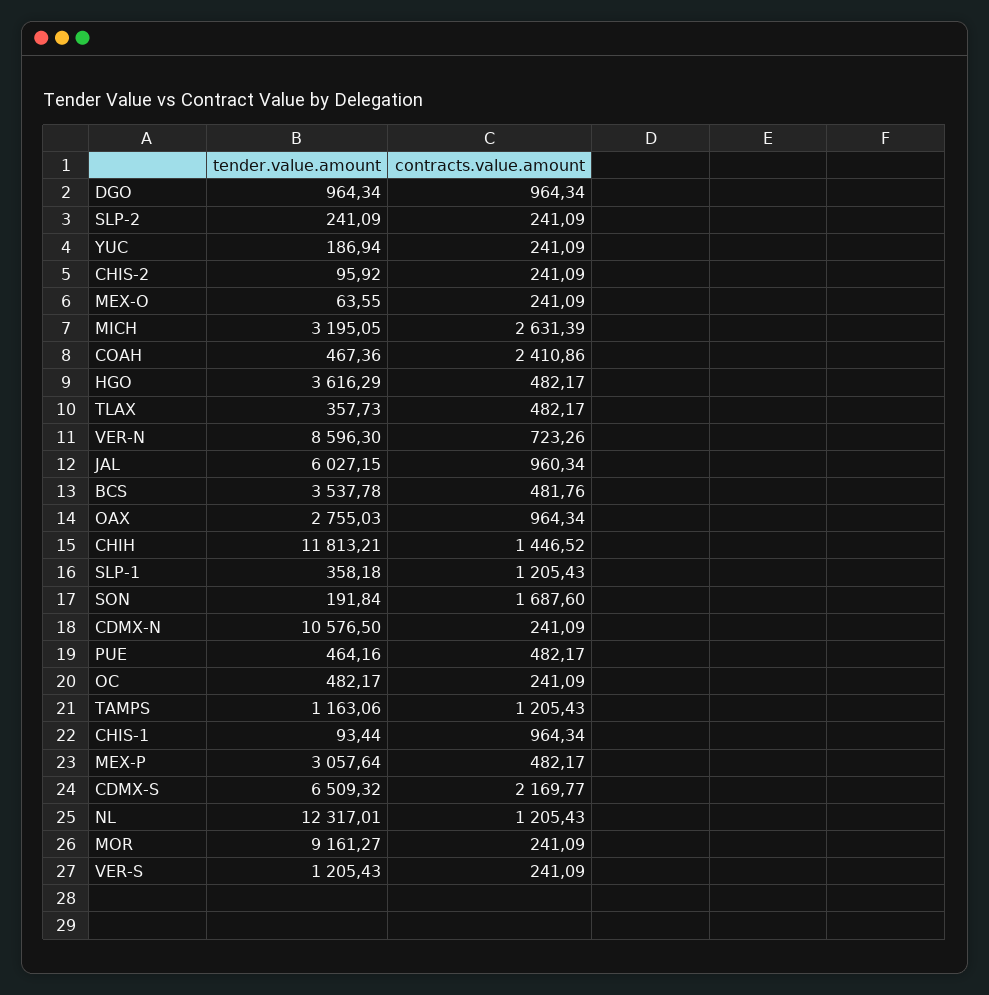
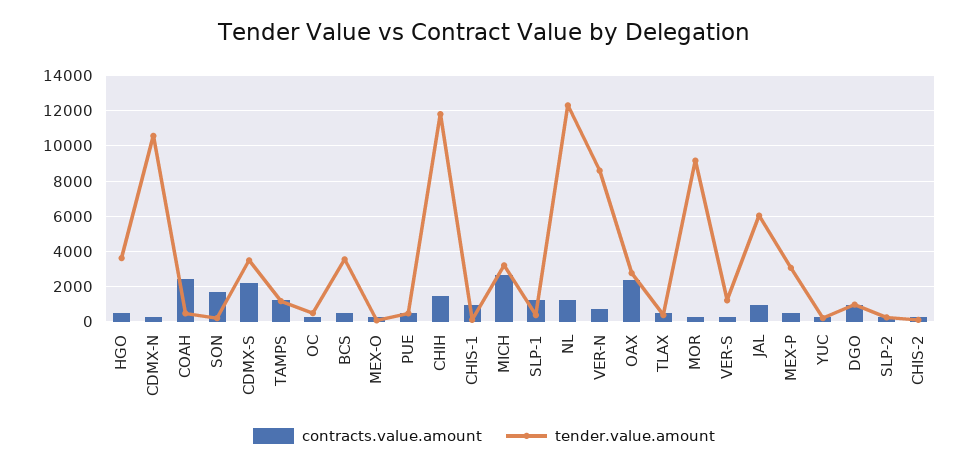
  {
    "tender.value.amount": {
      "DGO": 964.34,
      "SLP-2": 241.09,
      "YUC": 186.94,
      "CHIS-2": 95.92,
      "MEX-O": 63.55,
      "MICH": 3195.05,
      "COAH": 467.36,
      "HGO": 3616.29,
      "TLAX": 357.73,
      "VER-N": 8596.3,
      "JAL": 6027.15,
      "BCS": 3537.78,
      "OAX": 2755.03,
      "CHIH": 11813.21,
      "SLP-1": 358.18,
      "SON": 191.84,
      "CDMX-N": 10576.5,
      "PUE": 464.16,
      "OC": 482.17,
      "TAMPS": 1163.06,
      "CHIS-1": 93.44,
      "MEX-P": 3057.64,
-     "CDMX-S": 6509.32,
+     "CDMX-S": 3500,
      "NL": 12317.01,
      "MOR": 9161.27,
      "VER-S": 1205.43
    },
    "contracts.value.amount": {
      "DGO": 964.34,
      "SLP-2": 241.09,
      "YUC": 241.09,
      "CHIS-2": 241.09,
      "MEX-O": 241.09,
      "MICH": 2631.39,
      "COAH": 2410.86,
      "HGO": 482.17,
      "TLAX": 482.17,
      "VER-N": 723.26,
      "JAL": 960.34,
      "BCS": 481.76,
-     "OAX": 964.34,
+     "OAX": 2500,
      "CHIH": 1446.52,
      "SLP-1": 1205.43,
      "SON": 1687.6,
      "CDMX-N": 241.09,
      "PUE": 482.17,
      "OC": 241.09,
      "TAMPS": 1205.43,
      "CHIS-1": 964.34,
      "MEX-P": 482.17,
      "CDMX-S": 2169.77,
      "NL": 1205.43,
      "MOR": 241.09,
      "VER-S": 241.09
    }
  }

